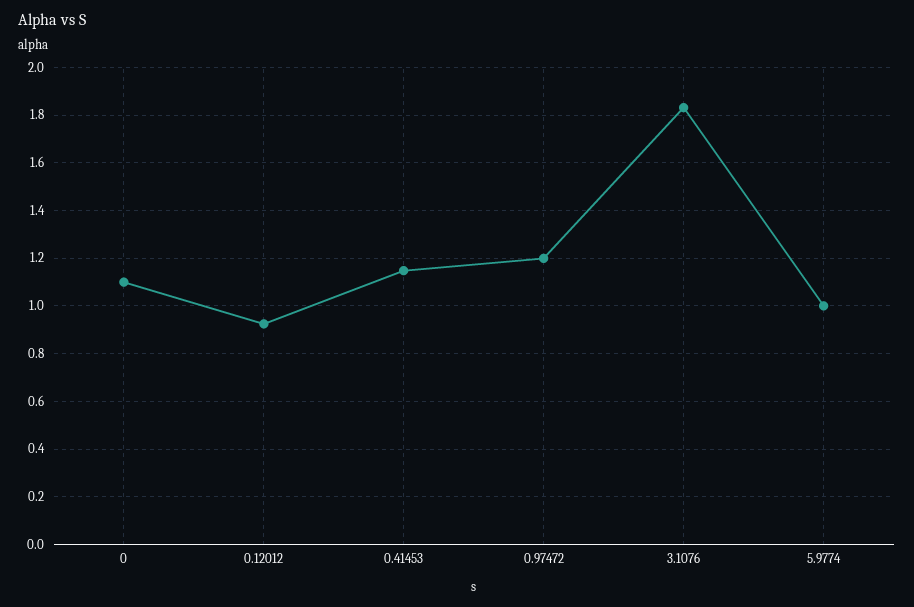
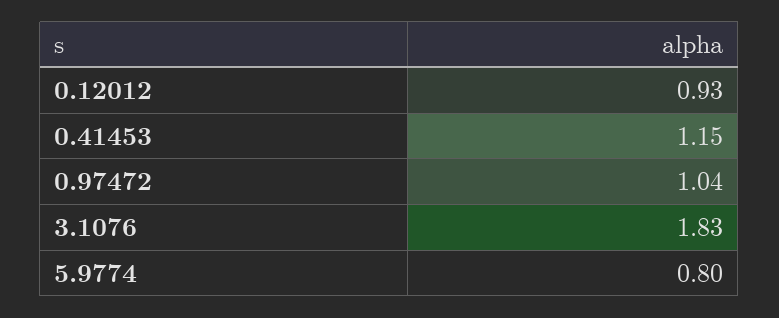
  {
-   "0": 1.1,
    "0.12012": 0.93,
    "0.41453": 1.15,
-   "0.97472": 1.2,
+   "0.97472": 1.04,
    "3.1076": 1.83,
-   "5.9774": 1
+   "5.9774": 0.8
  }

